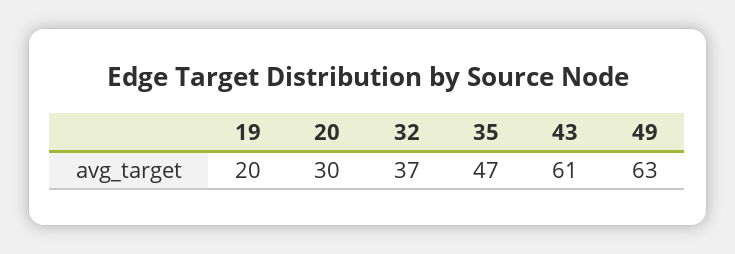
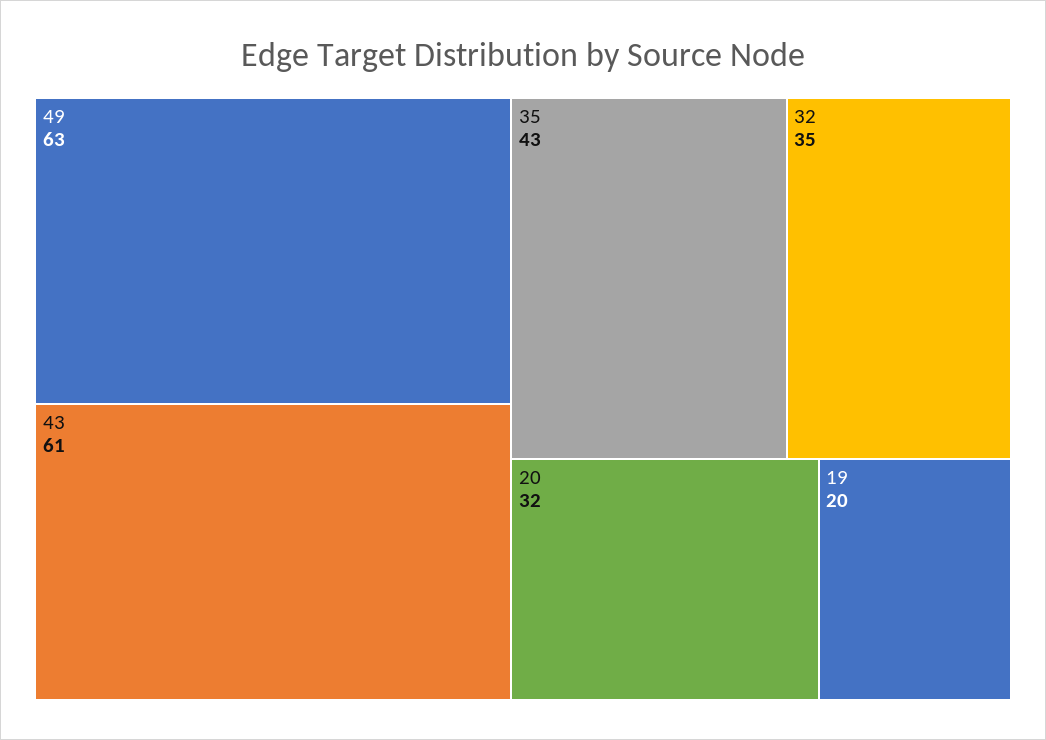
  {
    "19": 20,
-   "20": 30,
+   "20": 32,
-   "32": 37,
+   "32": 35,
-   "35": 47,
+   "35": 43,
    "43": 61,
    "49": 63
  }

